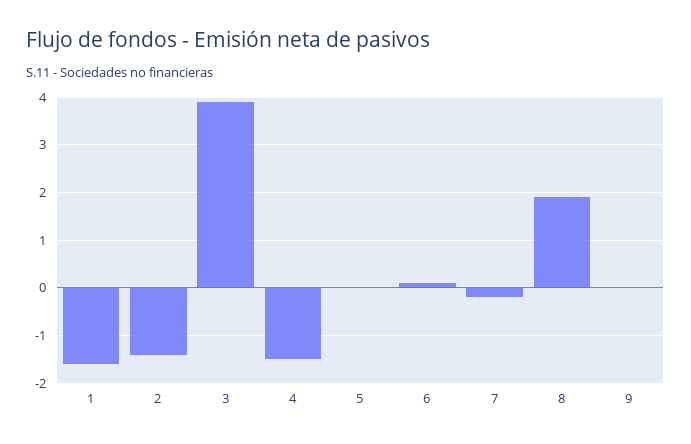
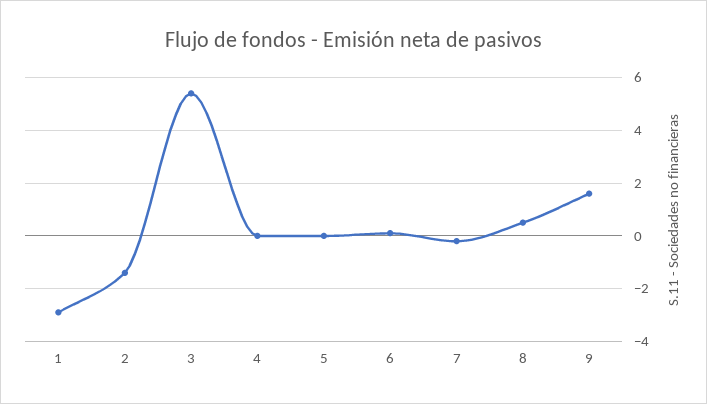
  {
-   "1": -1.5,
+   "1": -3,
    "2": -1.5,
-   "3": 4,
+   "3": 5.5,
-   "4": -1.5,
+   "4": 0,
    "5": 0,
    "6": 0,
    "7": 0,
-   "8": 2,
+   "8": 0.5,
-   "9": 0
+   "9": 1.5
  }

